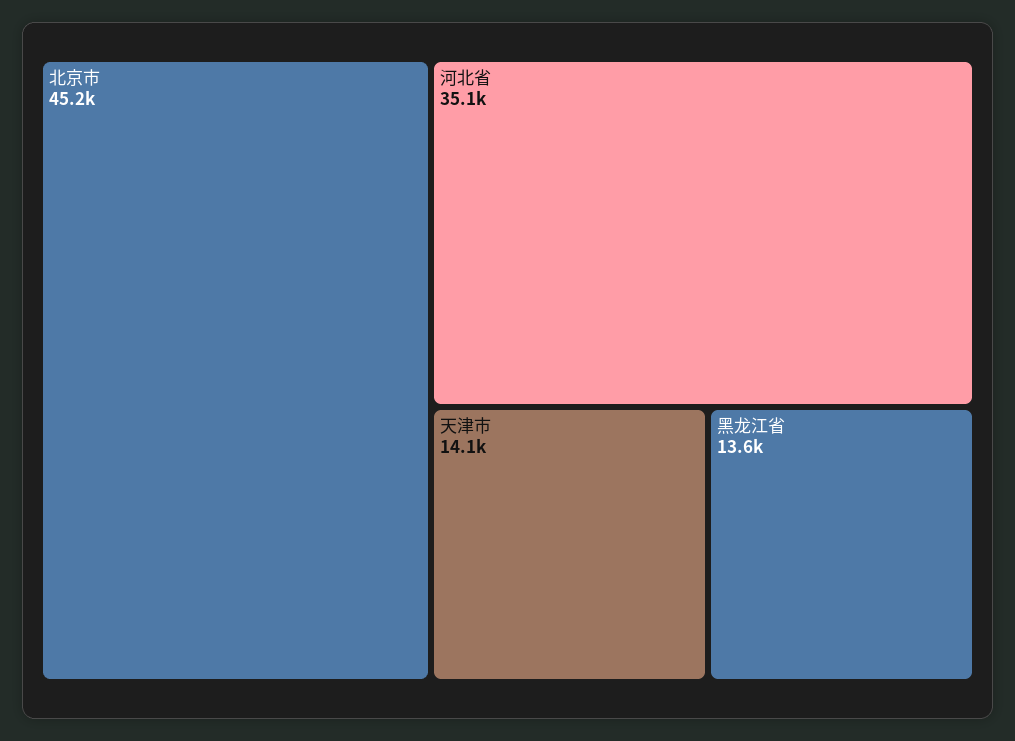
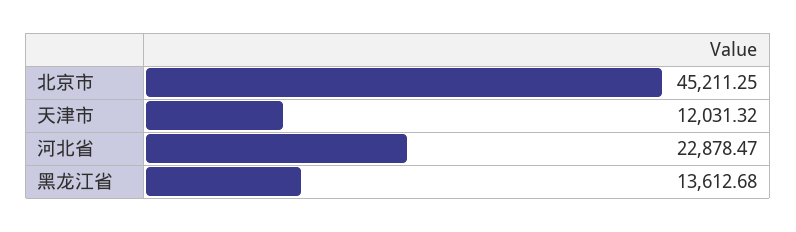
  {
    "北京市": 45211.25,
-   "河北省": 35100,
+   "河北省": 22878.47,
-   "天津市": 14100,
+   "天津市": 12031.32,
    "黑龙江省": 13612.68
  }

